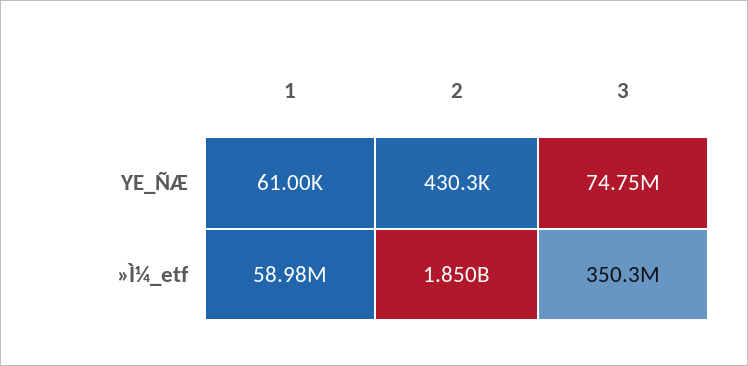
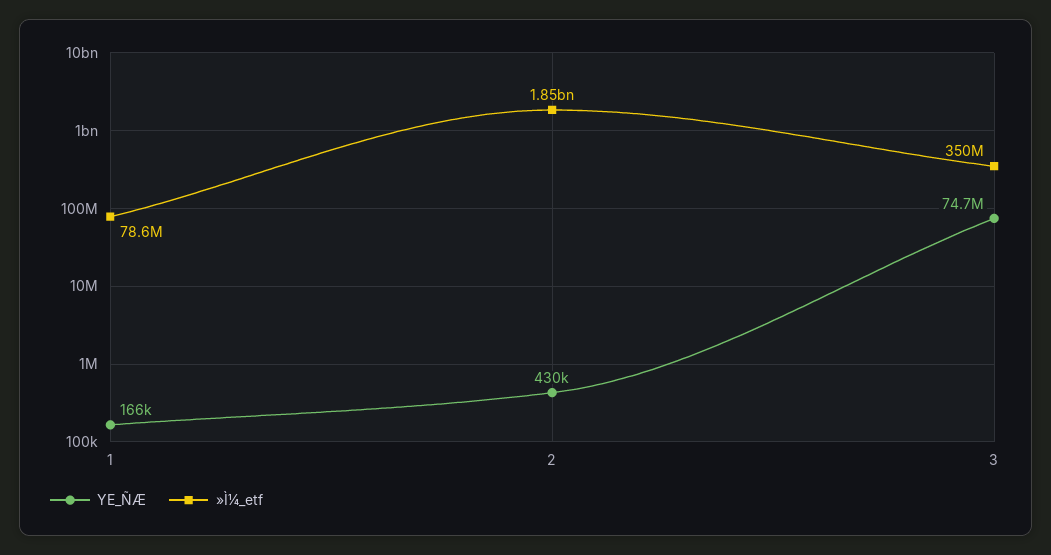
  {
    "YE_ÑÆ": {
-     "1": 61000,
+     "1": 166000,
      "2": 430300,
      "3": 74750000
    },
    "»Ì¼_etf": {
-     "1": 58980000,
+     "1": 78600000,
      "2": 1850000000,
      "3": 350300000
    }
  }

